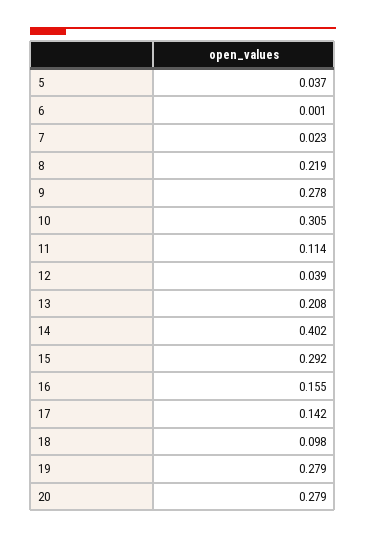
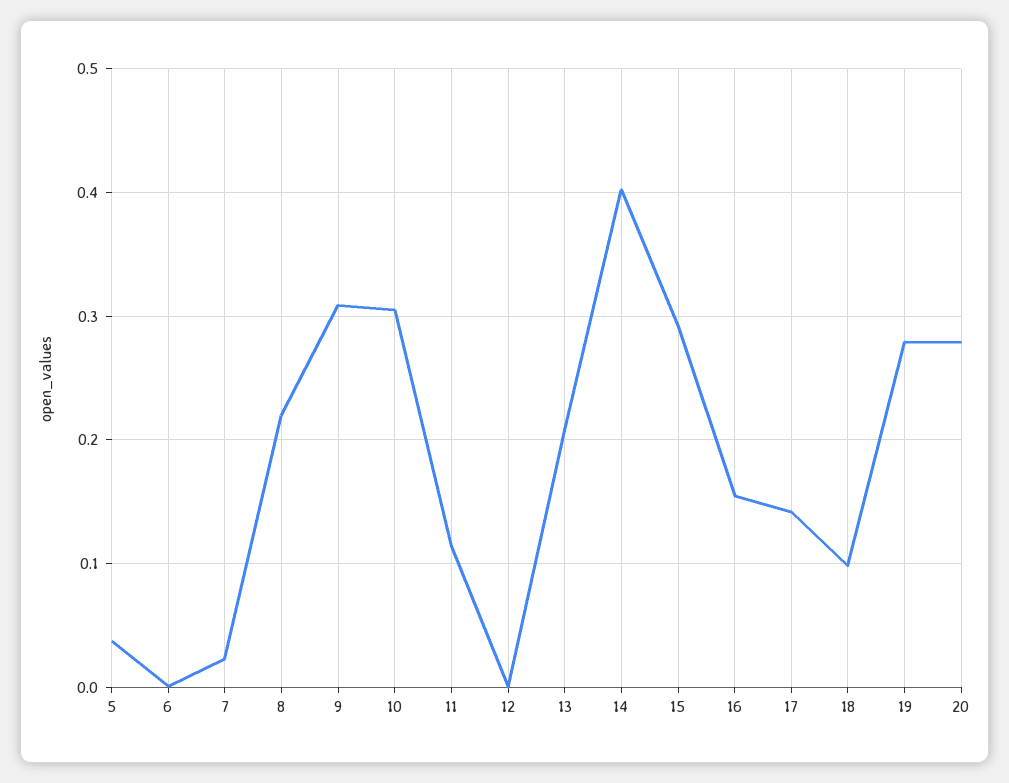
  {
    "5": 0.037,
    "6": 0.001,
    "7": 0.023,
    "8": 0.219,
-   "9": 0.278,
+   "9": 0.31,
    "10": 0.305,
    "11": 0.114,
-   "12": 0.039,
+   "12": 0,
    "13": 0.208,
    "14": 0.402,
    "15": 0.292,
    "16": 0.155,
    "17": 0.142,
    "18": 0.098,
    "19": 0.279,
    "20": 0.279
  }

